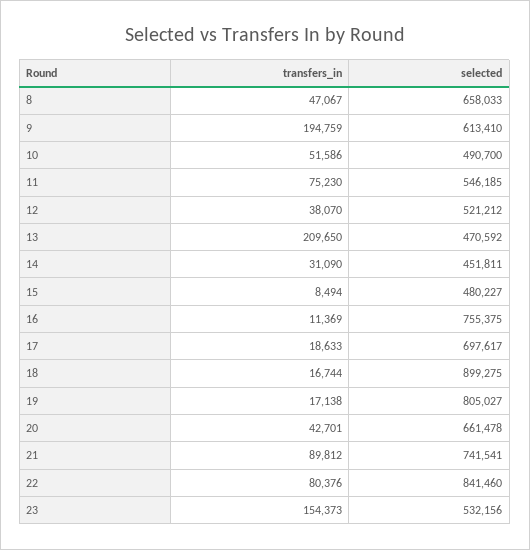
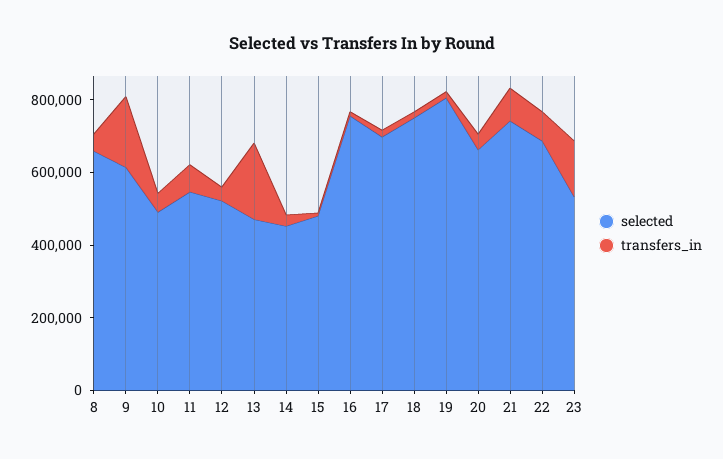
  {
    "transfers_in": {
      "8": 47067,
      "9": 194759,
      "10": 51586,
      "11": 75230,
      "12": 38070,
      "13": 209650,
      "14": 31090,
      "15": 8494,
      "16": 11369,
      "17": 18633,
      "18": 16744,
      "19": 17138,
      "20": 42701,
      "21": 89812,
      "22": 80376,
      "23": 154373
    },
    "selected": {
      "8": 658033,
      "9": 613410,
      "10": 490700,
      "11": 546185,
      "12": 521212,
      "13": 470592,
      "14": 451811,
      "15": 480227,
      "16": 755375,
      "17": 697617,
-     "18": 899275,
+     "18": 750000,
      "19": 805027,
      "20": 661478,
      "21": 741541,
-     "22": 841460,
+     "22": 700000,
      "23": 532156
    }
  }

